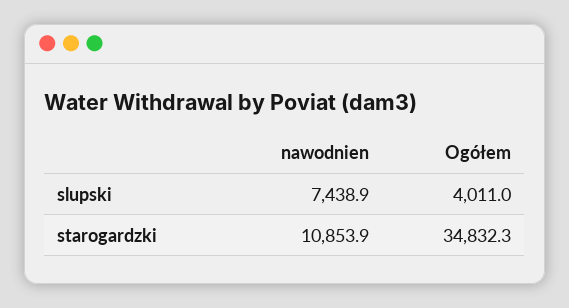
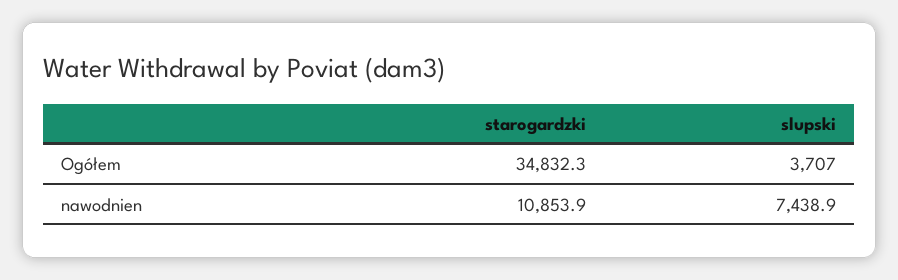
  {
    "nawodnien": {
      "slupski": 7438.9,
      "starogardzki": 10853.9
    },
    "Ogółem": {
-     "slupski": 4011,
+     "slupski": 3707,
      "starogardzki": 34832.3
    }
  }

